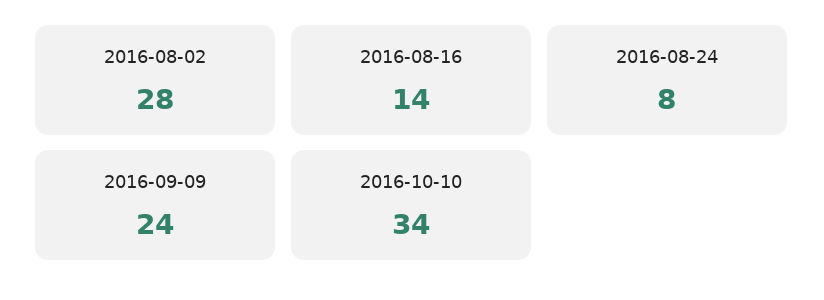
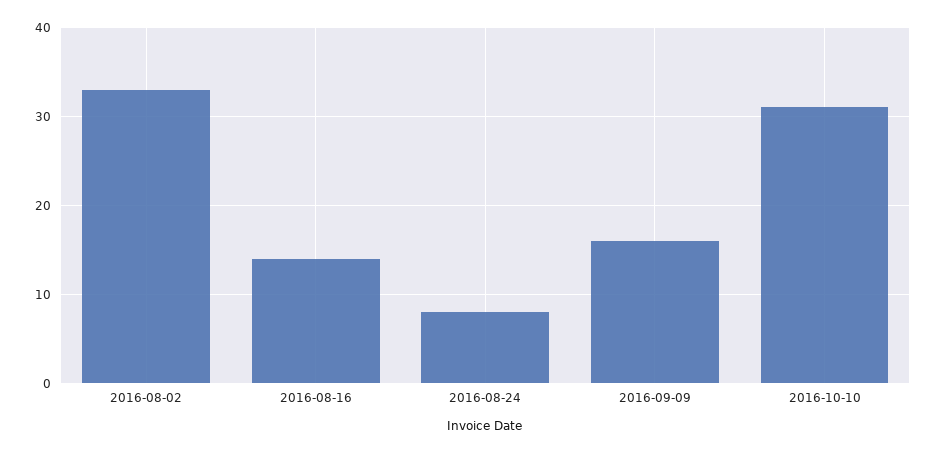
  {
-   "2016-08-02": 28,
+   "2016-08-02": 33,
    "2016-08-16": 14,
    "2016-08-24": 8,
-   "2016-09-09": 24,
+   "2016-09-09": 16,
-   "2016-10-10": 34
+   "2016-10-10": 31
  }

